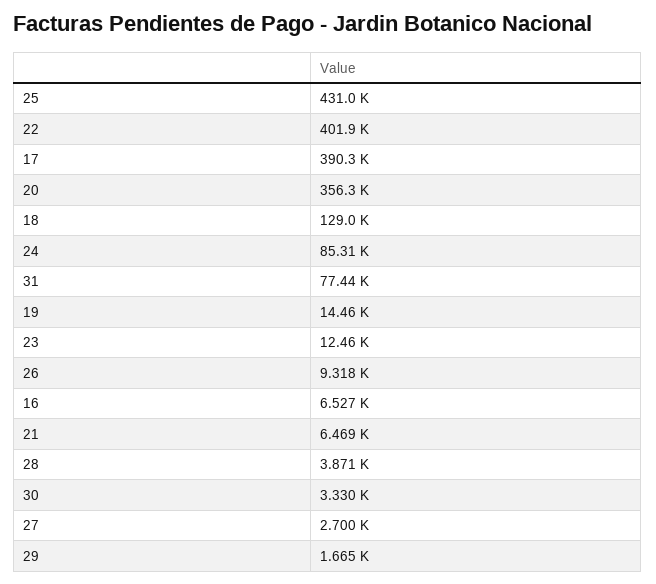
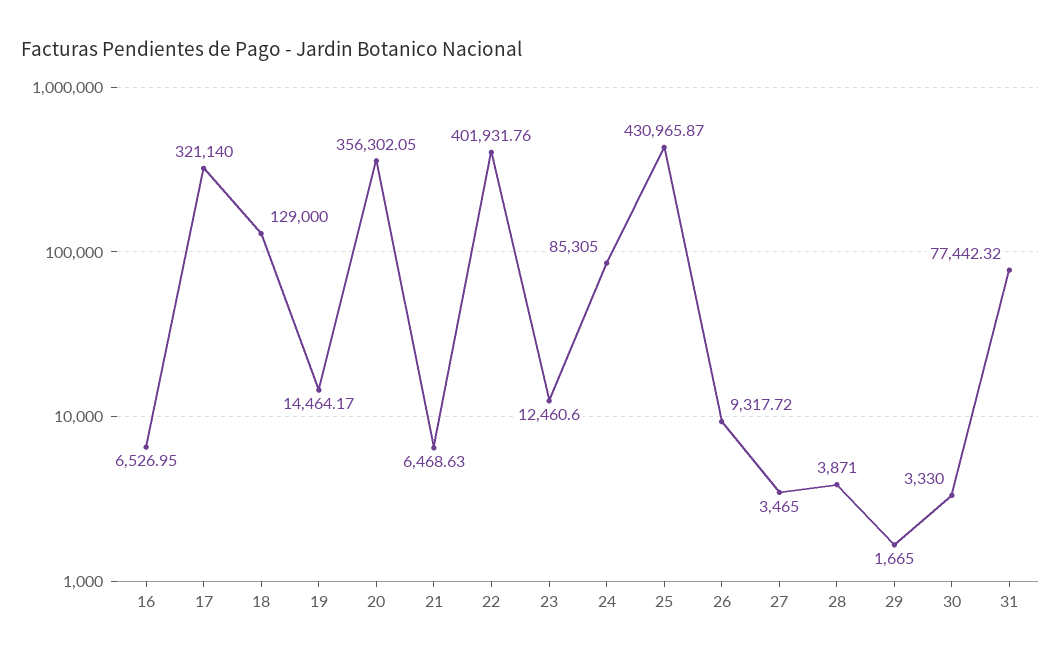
  {
    "25": 430965.87,
    "22": 401931.76,
-   "17": 390300,
+   "17": 321140,
    "20": 356302.05,
    "18": 129000,
    "24": 85305,
    "31": 77442.32,
    "19": 14464.17,
    "23": 12460.6,
    "26": 9317.72,
    "16": 6526.95,
    "21": 6468.63,
    "28": 3871,
    "30": 3330,
-   "27": 2700,
+   "27": 3465,
    "29": 1665
  }

